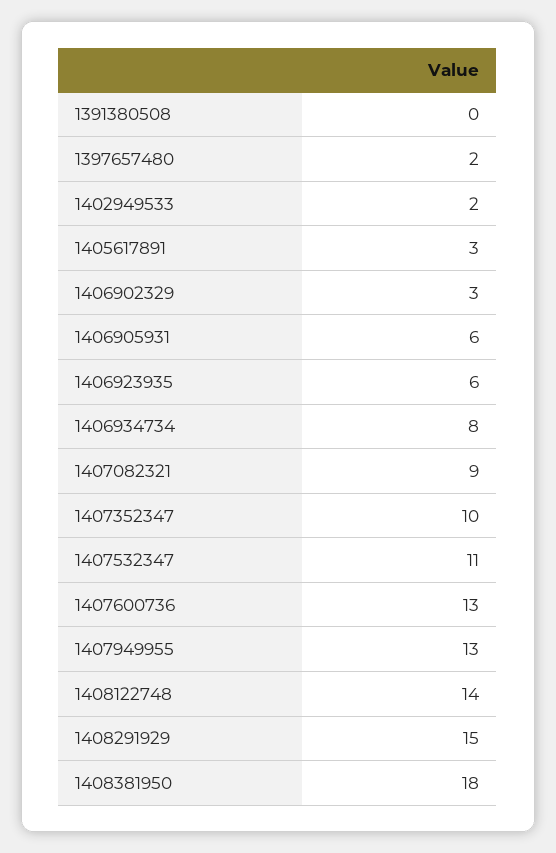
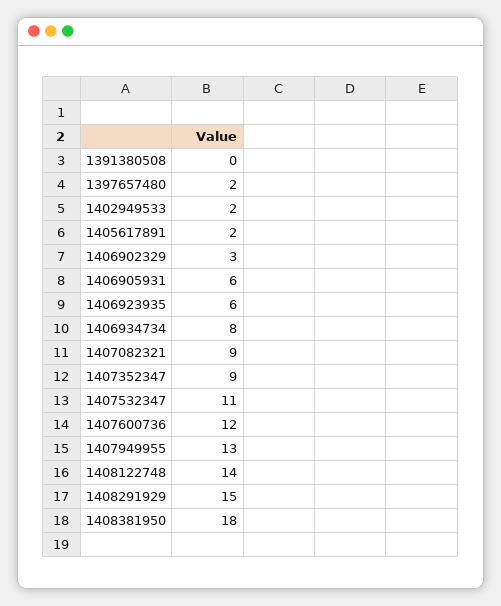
  {
    "1391380508": 0,
    "1397657480": 2,
    "1402949533": 2,
-   "1405617891": 3,
+   "1405617891": 2,
    "1406902329": 3,
    "1406905931": 6,
    "1406923935": 6,
    "1406934734": 8,
    "1407082321": 9,
-   "1407352347": 10,
+   "1407352347": 9,
    "1407532347": 11,
-   "1407600736": 13,
+   "1407600736": 12,
    "1407949955": 13,
    "1408122748": 14,
    "1408291929": 15,
    "1408381950": 18
  }

